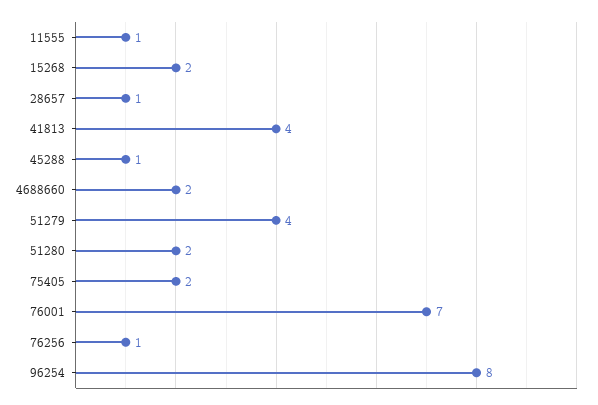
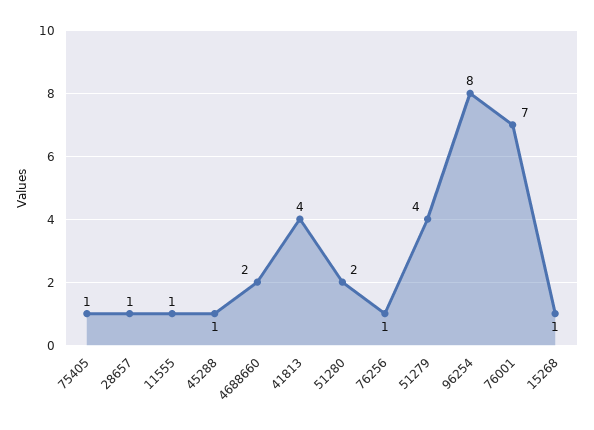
  {
    "11555": 1,
-   "15268": 2,
+   "15268": 1,
    "28657": 1,
    "41813": 4,
    "45288": 1,
    "4688660": 2,
    "51279": 4,
    "51280": 2,
-   "75405": 2,
+   "75405": 1,
    "76001": 7,
    "76256": 1,
    "96254": 8
  }

